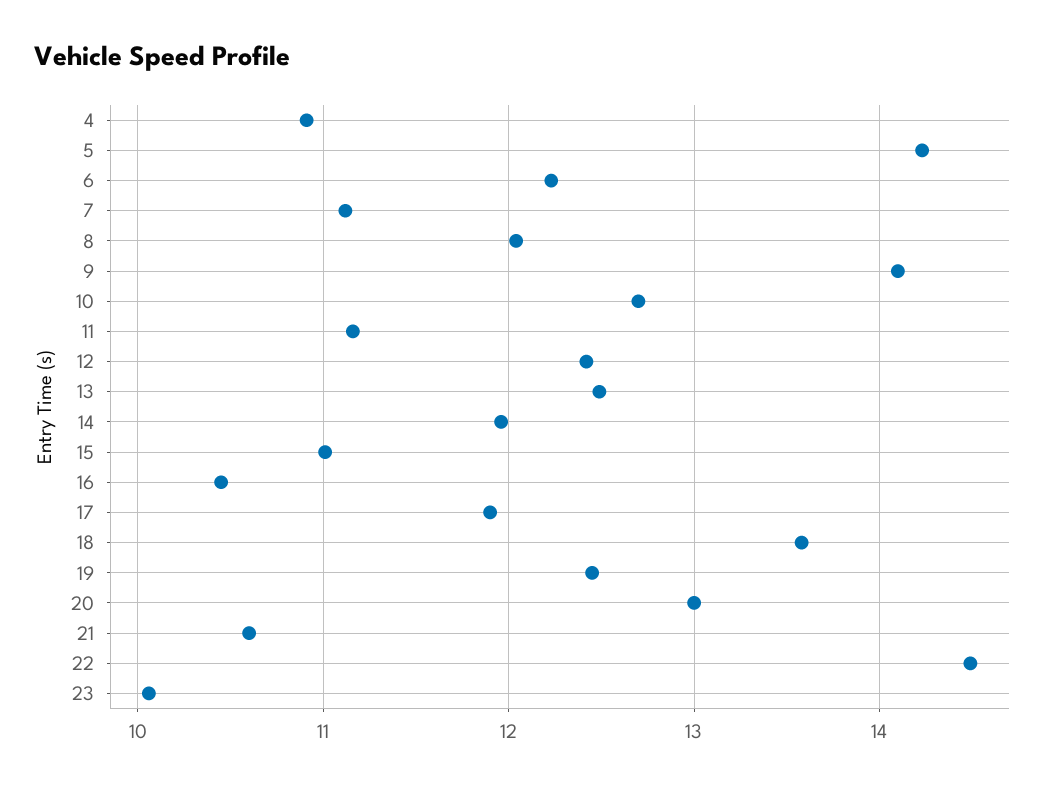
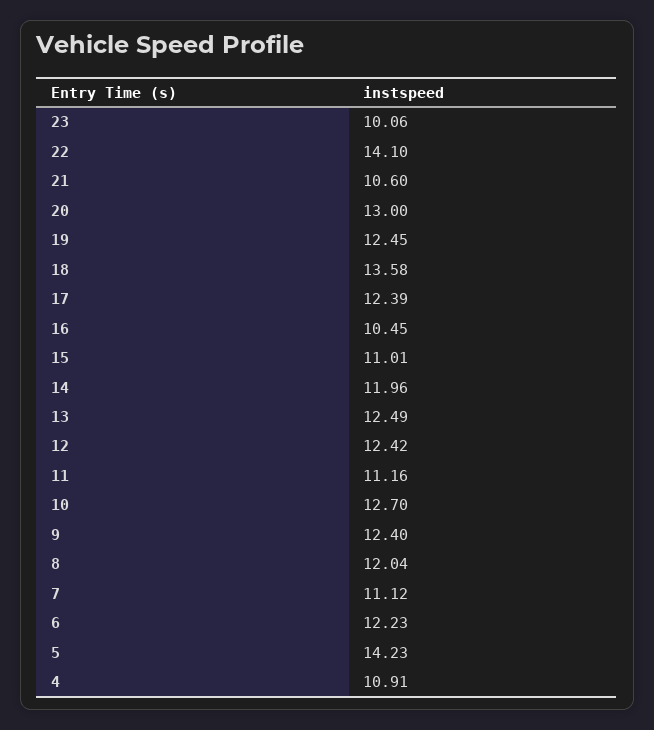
  {
    "4": 10.91,
    "5": 14.23,
    "6": 12.23,
    "7": 11.12,
    "8": 12.04,
-   "9": 14.1,
+   "9": 12.4,
    "10": 12.7,
    "11": 11.16,
    "12": 12.42,
    "13": 12.49,
    "14": 11.96,
    "15": 11.01,
    "16": 10.45,
-   "17": 11.9,
+   "17": 12.39,
    "18": 13.58,
    "19": 12.45,
    "20": 13,
    "21": 10.6,
-   "22": 14.5,
+   "22": 14.1,
    "23": 10.06
  }

